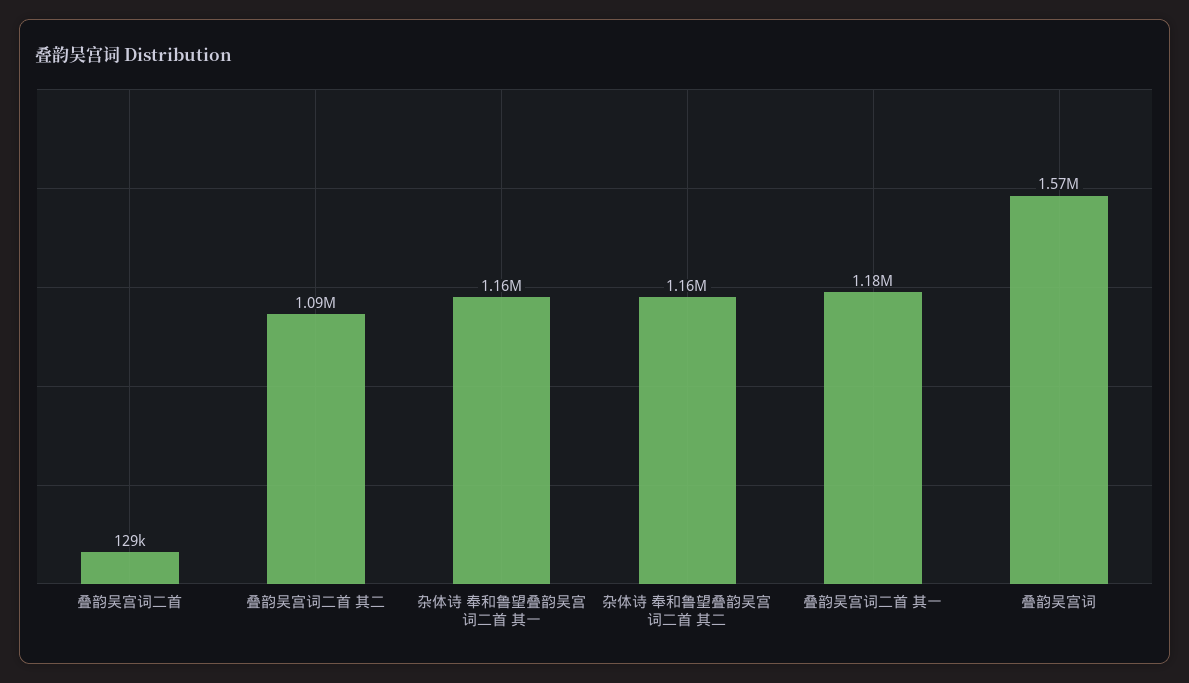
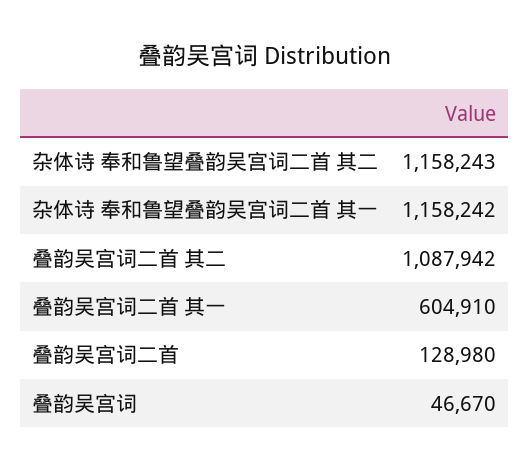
  {
    "叠韵吴宫词二首": 128980,
    "叠韵吴宫词二首 其二": 1087942,
    "杂体诗 奉和鲁望叠韵吴宫词二首 其一": 1158242,
    "杂体诗 奉和鲁望叠韵吴宫词二首 其二": 1158243,
-   "叠韵吴宫词二首 其一": 1180000,
+   "叠韵吴宫词二首 其一": 604910,
-   "叠韵吴宫词": 1570000
+   "叠韵吴宫词": 46670
  }

